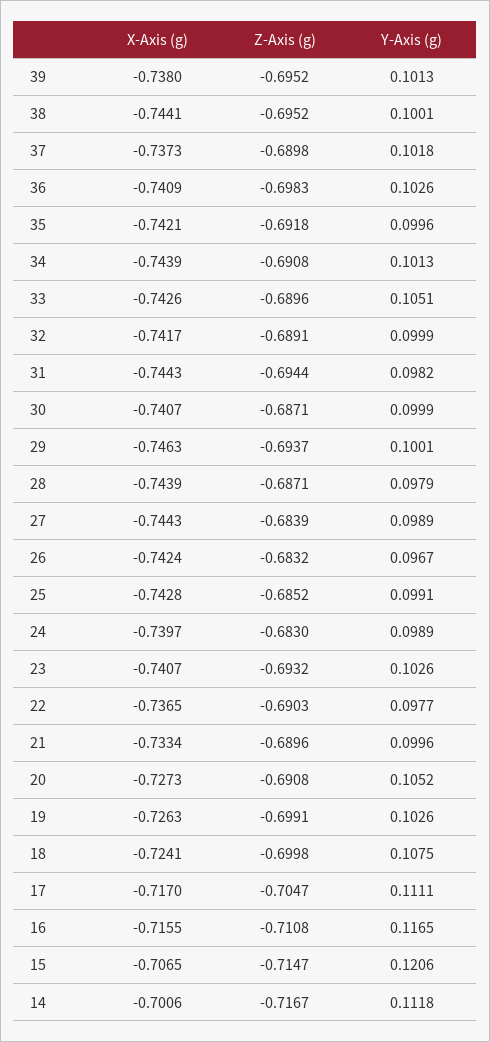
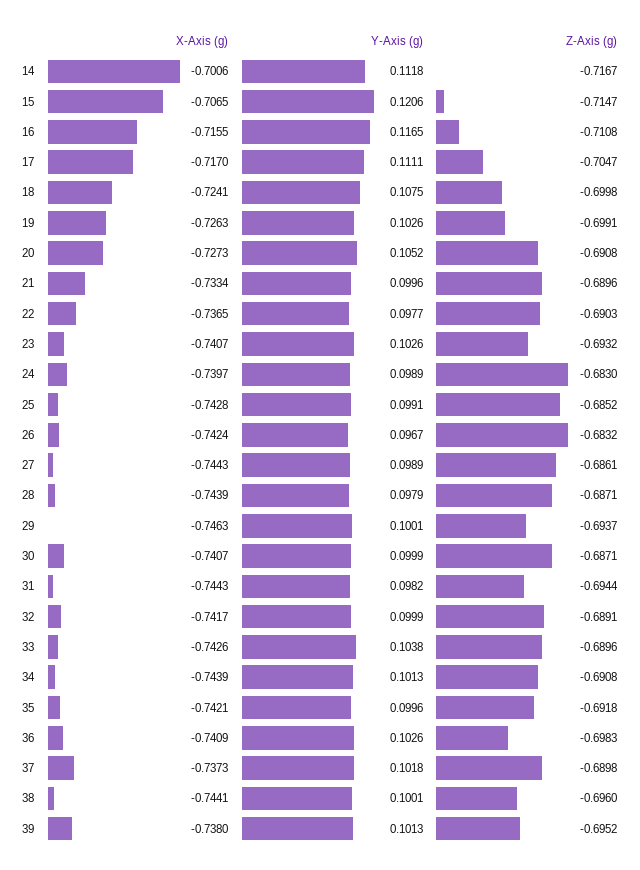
  {
    "X-Axis (g)": {
      "39": -0.738,
      "38": -0.7441,
      "37": -0.7373,
      "36": -0.7409,
      "35": -0.7421,
      "34": -0.7439,
      "33": -0.7426,
      "32": -0.7417,
      "31": -0.7443,
      "30": -0.7407,
      "29": -0.7463,
      "28": -0.7439,
      "27": -0.7443,
      "26": -0.7424,
      "25": -0.7428,
      "24": -0.7397,
      "23": -0.7407,
      "22": -0.7365,
      "21": -0.7334,
      "20": -0.7273,
      "19": -0.7263,
      "18": -0.7241,
      "17": -0.717,
      "16": -0.7155,
      "15": -0.7065,
      "14": -0.7006
    },
    "Z-Axis (g)": {
      "39": -0.6952,
-     "38": -0.6952,
+     "38": -0.696,
      "37": -0.6898,
      "36": -0.6983,
      "35": -0.6918,
      "34": -0.6908,
      "33": -0.6896,
      "32": -0.6891,
      "31": -0.6944,
      "30": -0.6871,
      "29": -0.6937,
      "28": -0.6871,
-     "27": -0.6839,
+     "27": -0.6861,
      "26": -0.6832,
      "25": -0.6852,
      "24": -0.683,
      "23": -0.6932,
      "22": -0.6903,
      "21": -0.6896,
      "20": -0.6908,
      "19": -0.6991,
      "18": -0.6998,
      "17": -0.7047,
      "16": -0.7108,
      "15": -0.7147,
      "14": -0.7167
    },
    "Y-Axis (g)": {
      "39": 0.1013,
      "38": 0.1001,
      "37": 0.1018,
      "36": 0.1026,
      "35": 0.0996,
      "34": 0.1013,
-     "33": 0.1051,
+     "33": 0.1038,
      "32": 0.0999,
      "31": 0.0982,
      "30": 0.0999,
      "29": 0.1001,
      "28": 0.0979,
      "27": 0.0989,
      "26": 0.0967,
      "25": 0.0991,
      "24": 0.0989,
      "23": 0.1026,
      "22": 0.0977,
      "21": 0.0996,
      "20": 0.1052,
      "19": 0.1026,
      "18": 0.1075,
      "17": 0.1111,
      "16": 0.1165,
      "15": 0.1206,
      "14": 0.1118
    }
  }

